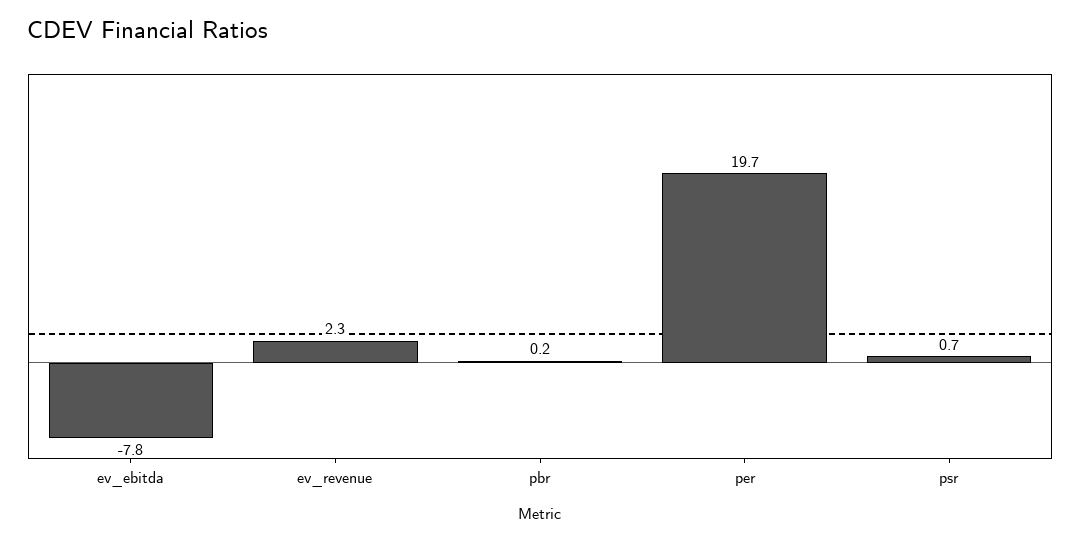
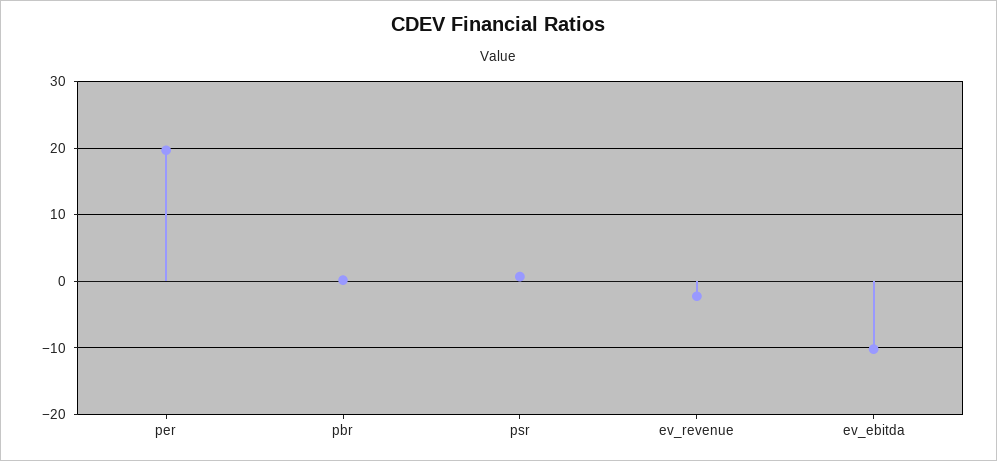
  {
-   "ev_ebitda": -7.8,
+   "ev_ebitda": -10,
-   "ev_revenue": 2.3,
+   "ev_revenue": -2,
    "pbr": 0.2,
    "per": 19.7,
    "psr": 0.7
  }

